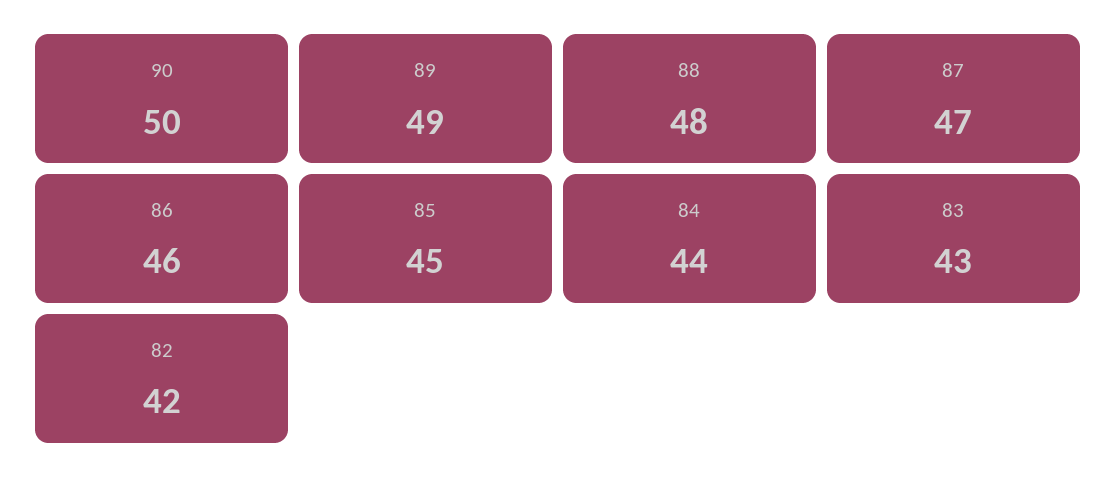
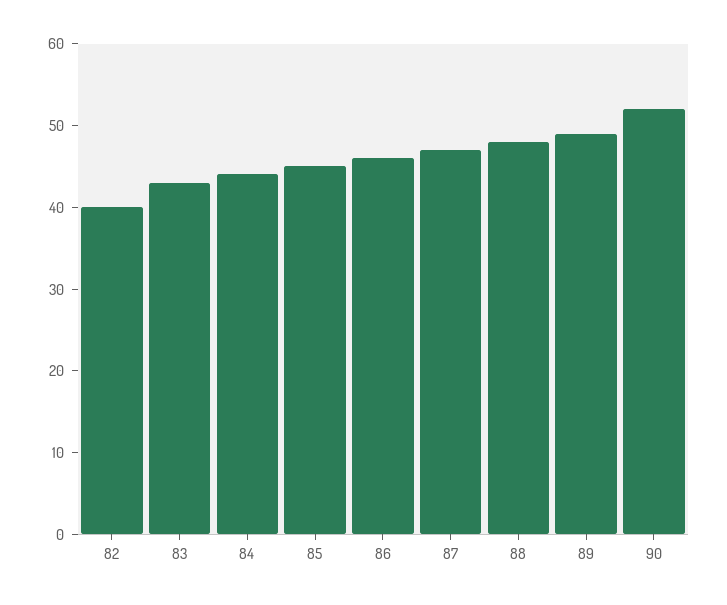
  {
-   "90": 50,
+   "90": 52,
    "89": 49,
    "88": 48,
    "87": 47,
    "86": 46,
    "85": 45,
    "84": 44,
    "83": 43,
-   "82": 42
+   "82": 40
  }

